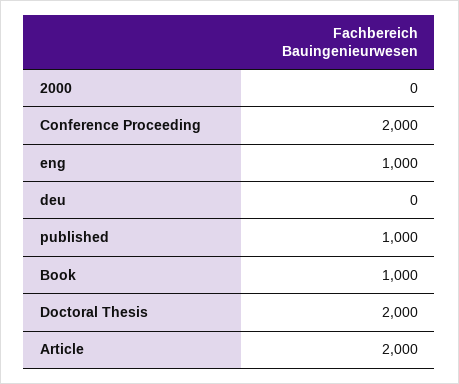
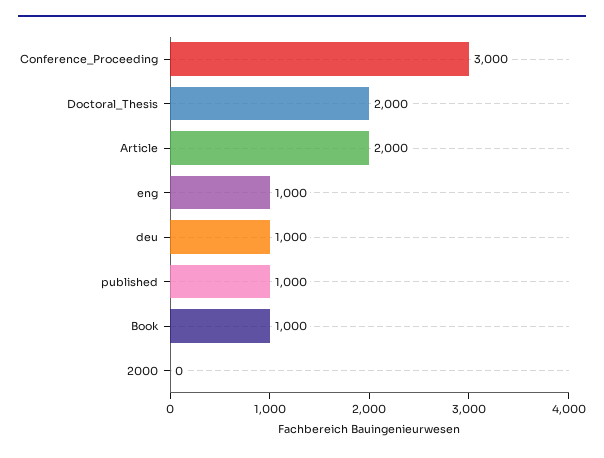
  {
    "2000": 0,
-   "Conference Proceeding": 2000,
+   "Conference Proceeding": 3000,
    "eng": 1000,
-   "deu": 0,
+   "deu": 1000,
    "published": 1000,
    "Book": 1000,
    "Doctoral Thesis": 2000,
    "Article": 2000
  }

